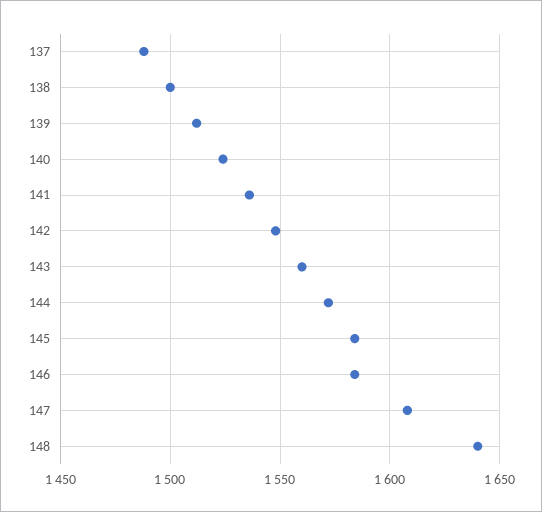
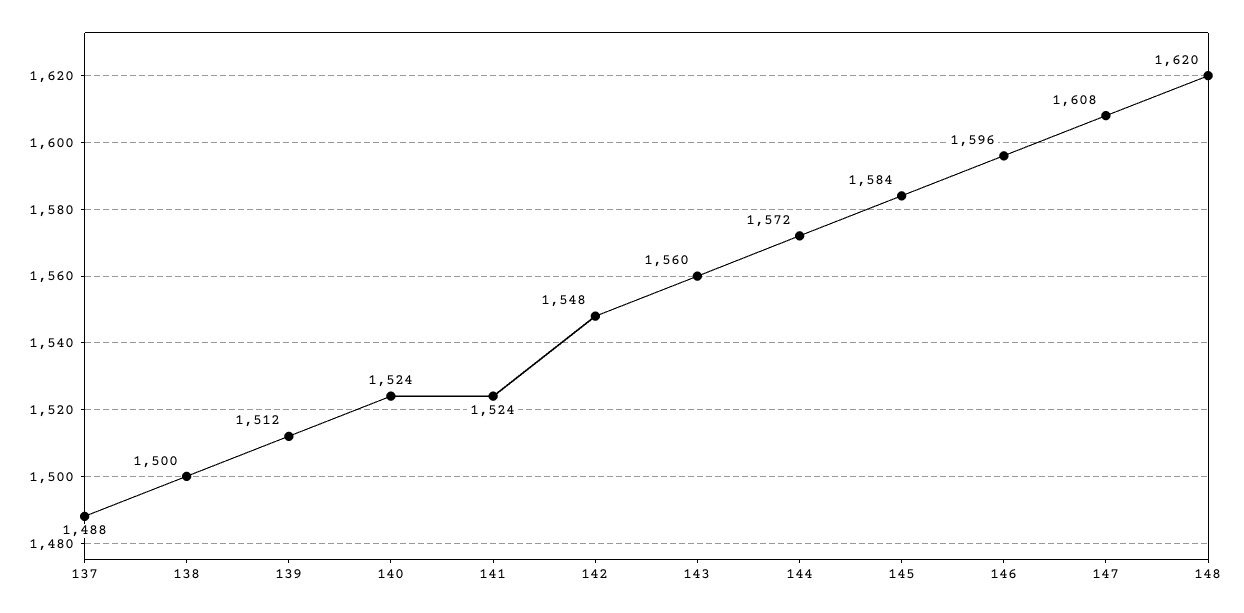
  {
    "137": 1488,
    "138": 1500,
    "139": 1512,
    "140": 1524,
-   "141": 1535,
+   "141": 1524,
    "142": 1548,
    "143": 1560,
    "144": 1572,
    "145": 1584,
-   "146": 1585,
+   "146": 1596,
    "147": 1608,
-   "148": 1640
+   "148": 1620
  }

